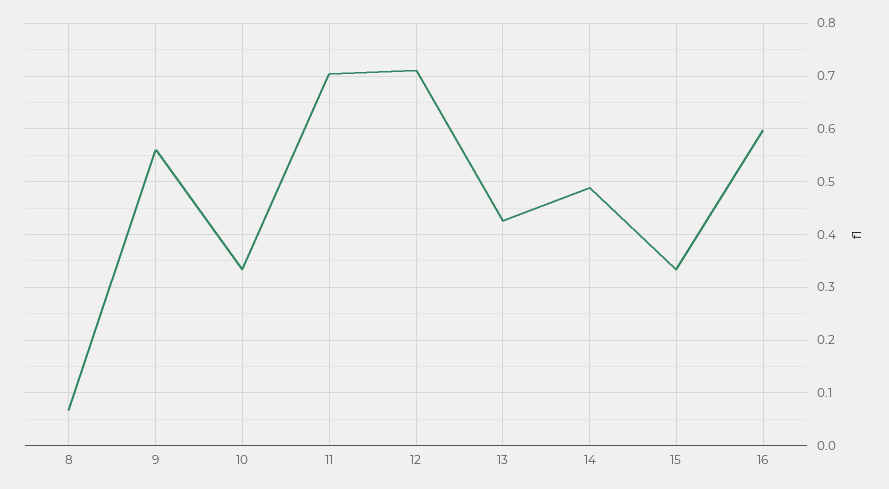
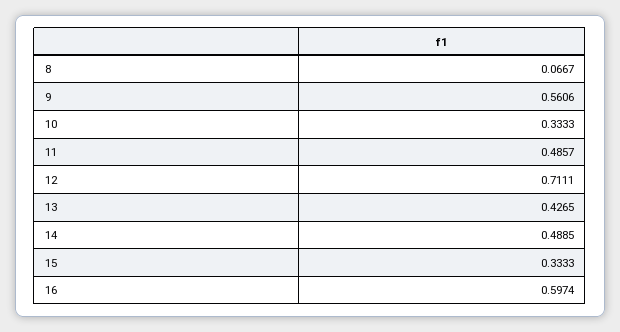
  {
    "8": 0.0667,
    "9": 0.5606,
    "10": 0.3333,
-   "11": 0.7,
+   "11": 0.4857,
    "12": 0.7111,
    "13": 0.4265,
    "14": 0.4885,
    "15": 0.3333,
    "16": 0.5974
  }

